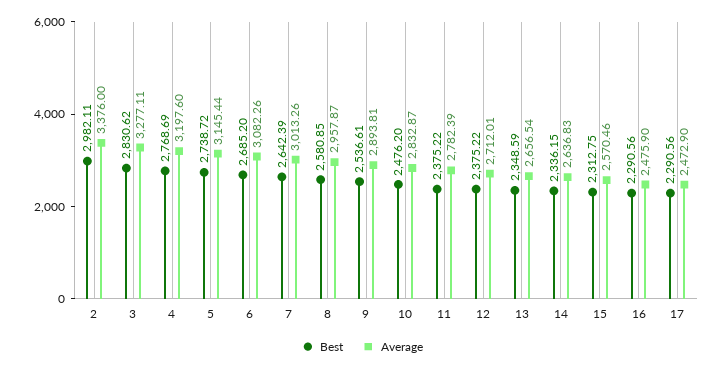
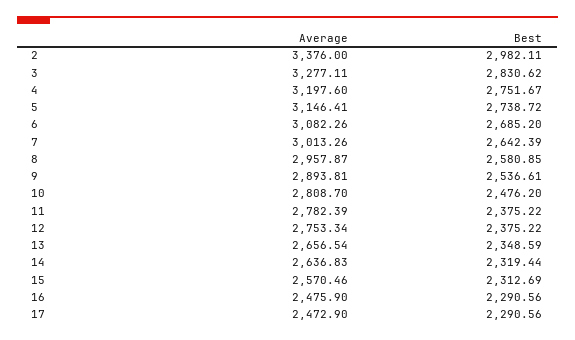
  {
    "Best": {
      "2": 2982.11,
      "3": 2830.62,
-     "4": 2768.69,
+     "4": 2751.67,
      "5": 2738.72,
      "6": 2685.2,
      "7": 2642.39,
      "8": 2580.85,
      "9": 2536.61,
      "10": 2476.2,
      "11": 2375.22,
      "12": 2375.22,
      "13": 2348.59,
-     "14": 2336.15,
+     "14": 2319.44,
-     "15": 2312.75,
+     "15": 2312.69,
      "16": 2290.56,
      "17": 2290.56
    },
    "Average": {
      "2": 3376,
      "3": 3277.11,
      "4": 3197.6,
-     "5": 3145.44,
+     "5": 3146.41,
      "6": 3082.26,
      "7": 3013.26,
      "8": 2957.87,
      "9": 2893.81,
-     "10": 2832.87,
+     "10": 2808.7,
      "11": 2782.39,
-     "12": 2712.01,
+     "12": 2753.34,
      "13": 2656.54,
      "14": 2636.83,
      "15": 2570.46,
      "16": 2475.9,
      "17": 2472.9
    }
  }

